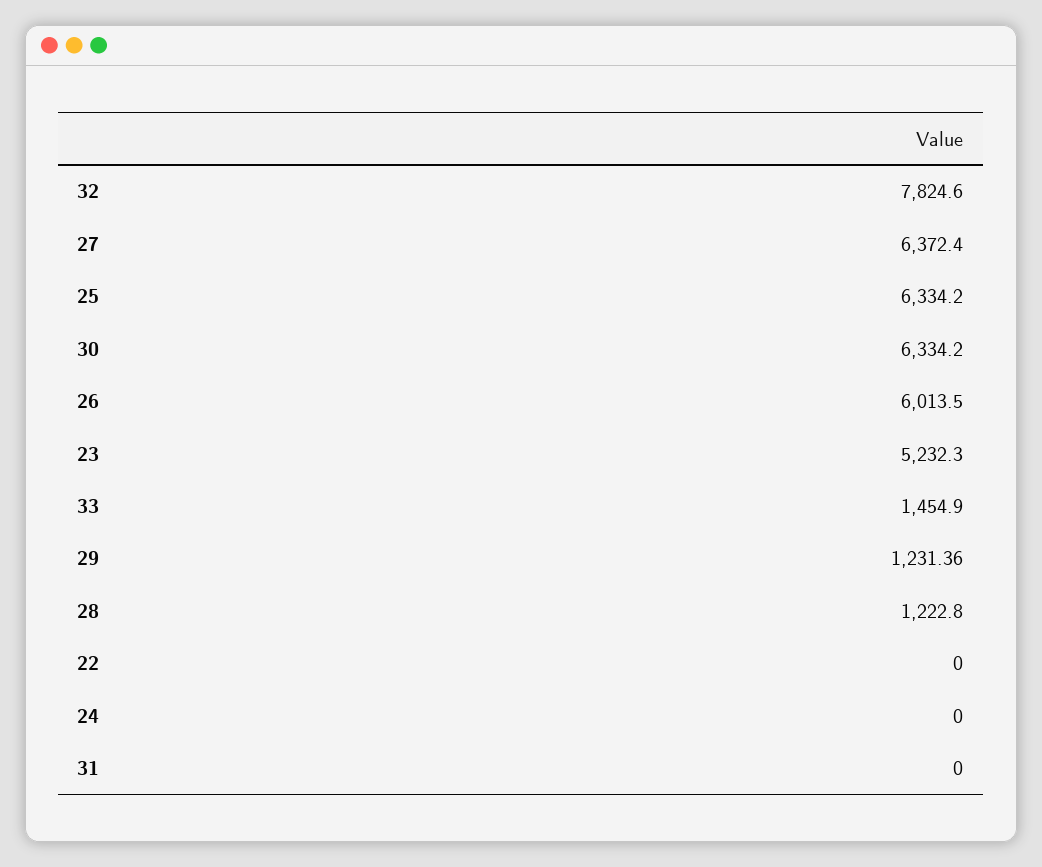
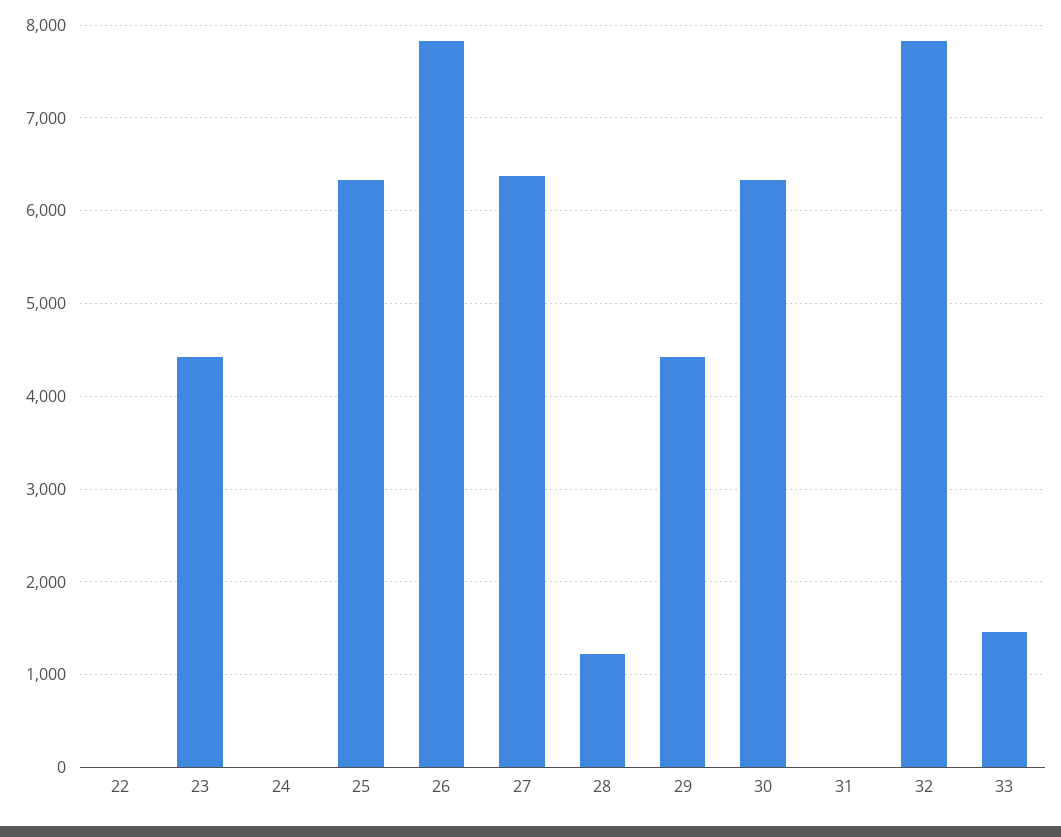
  {
    "32": 7824.6,
    "27": 6372.4,
    "25": 6334.2,
    "30": 6334.2,
-   "26": 6013.5,
+   "26": 7800,
-   "23": 5232.3,
+   "23": 4400,
    "33": 1454.9,
-   "29": 1231.36,
+   "29": 4400,
    "28": 1222.8,
    "22": 0,
    "24": 0,
    "31": 0
  }

